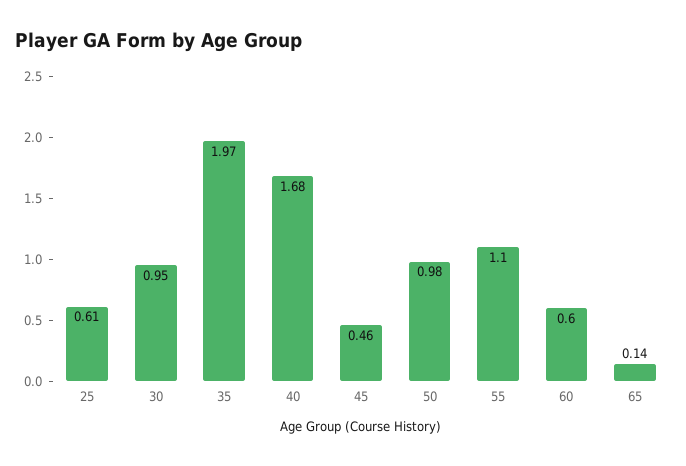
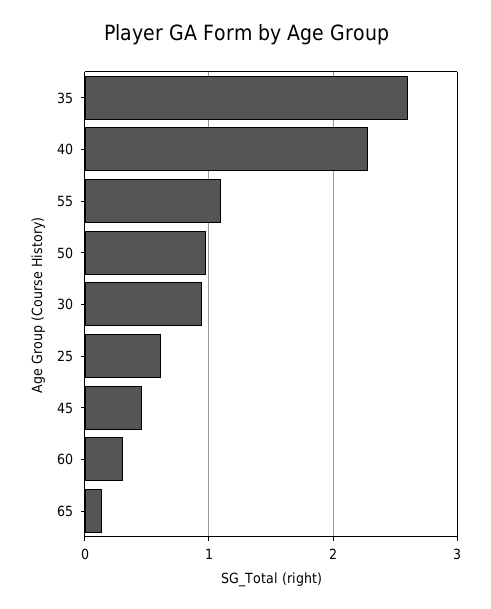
  {
    "25": 0.61,
    "30": 0.95,
-   "35": 1.97,
+   "35": 2.6,
-   "40": 1.68,
+   "40": 2.3,
    "45": 0.46,
    "50": 0.98,
    "55": 1.1,
-   "60": 0.6,
+   "60": 0.3,
    "65": 0.14
  }

